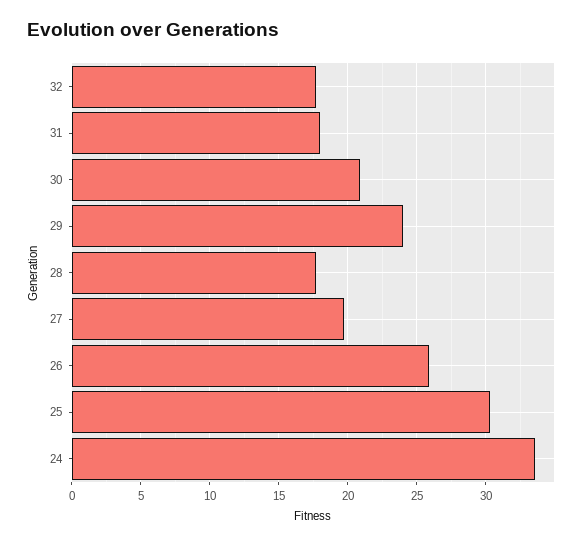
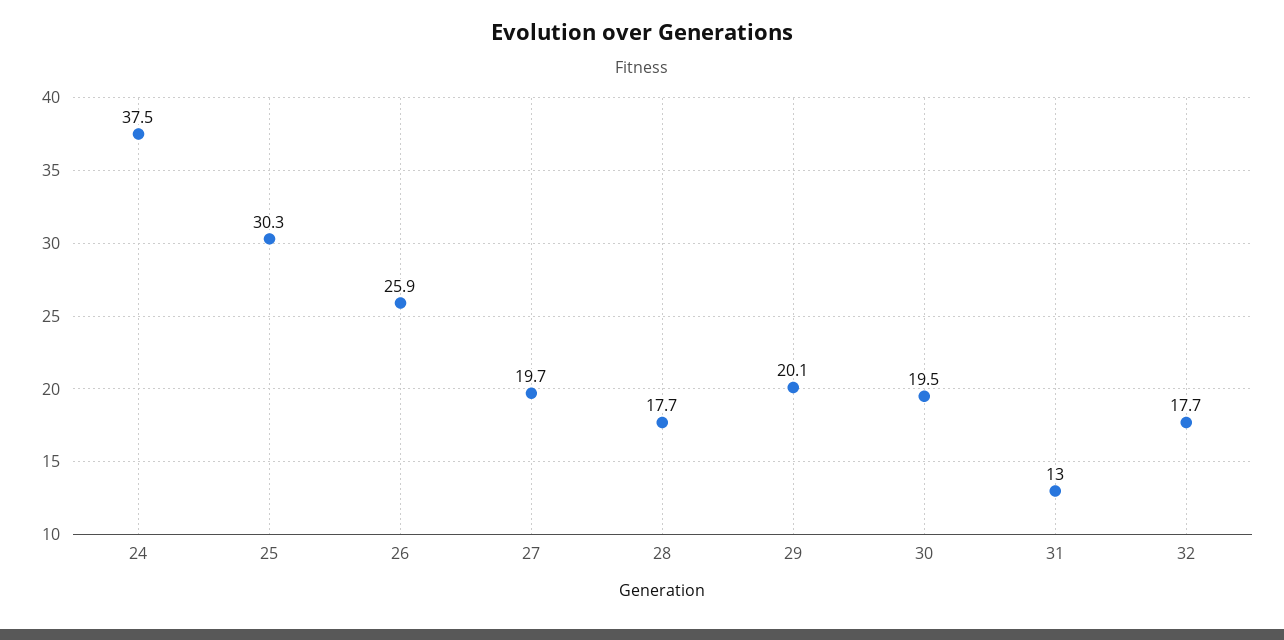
  {
    "32": 17.7,
-   "31": 18,
+   "31": 13,
-   "30": 21,
+   "30": 19.5,
-   "29": 24,
+   "29": 20.1,
    "28": 17.7,
    "27": 19.7,
    "26": 25.9,
    "25": 30.3,
-   "24": 33.5
+   "24": 37.5
  }

